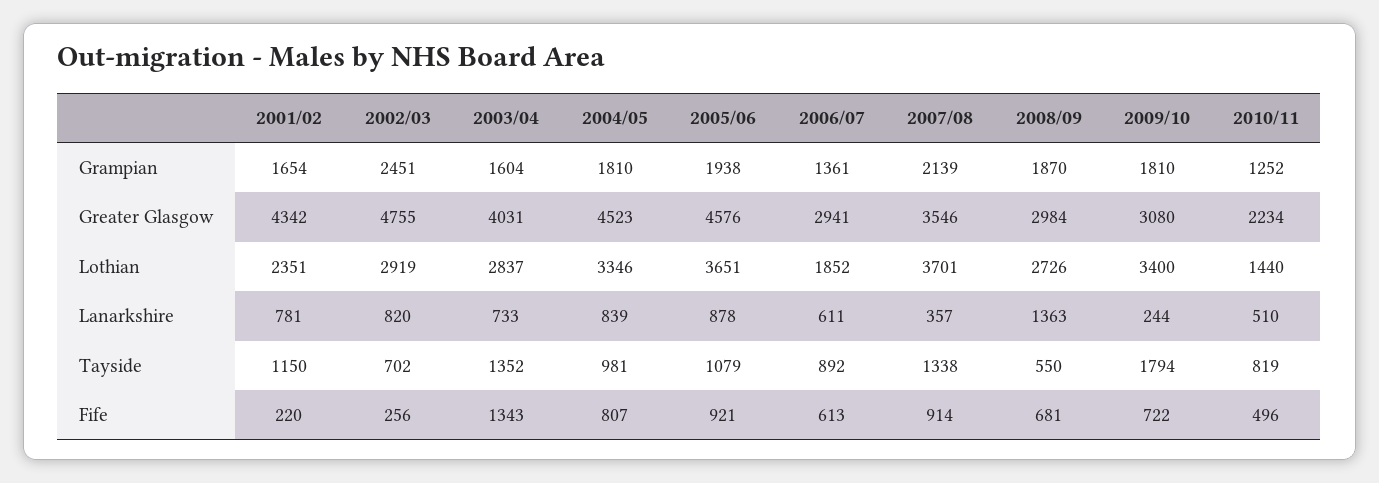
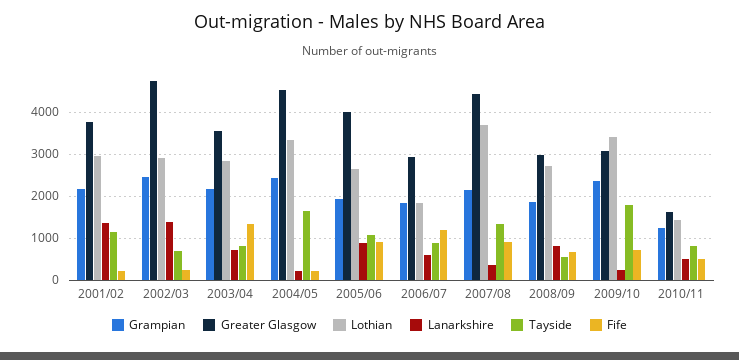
  {
    "Grampian": {
-     "2001/02": 1654,
+     "2001/02": 2200,
      "2002/03": 2451,
-     "2003/04": 1604,
+     "2003/04": 2200,
-     "2004/05": 1810,
+     "2004/05": 2400,
      "2005/06": 1938,
-     "2006/07": 1361,
+     "2006/07": 1800,
      "2007/08": 2139,
      "2008/09": 1870,
-     "2009/10": 1810,
+     "2009/10": 2400,
      "2010/11": 1252
    },
    "Greater Glasgow": {
-     "2001/02": 4342,
+     "2001/02": 3800,
      "2002/03": 4755,
-     "2003/04": 4031,
+     "2003/04": 3600,
      "2004/05": 4523,
-     "2005/06": 4576,
+     "2005/06": 4000,
      "2006/07": 2941,
-     "2007/08": 3546,
+     "2007/08": 4400,
      "2008/09": 2984,
      "2009/10": 3080,
-     "2010/11": 2234
+     "2010/11": 1600
    },
    "Lothian": {
-     "2001/02": 2351,
+     "2001/02": 3000,
      "2002/03": 2919,
      "2003/04": 2837,
      "2004/05": 3346,
-     "2005/06": 3651,
+     "2005/06": 2600,
      "2006/07": 1852,
      "2007/08": 3701,
      "2008/09": 2726,
      "2009/10": 3400,
      "2010/11": 1440
    },
    "Lanarkshire": {
-     "2001/02": 781,
+     "2001/02": 1400,
-     "2002/03": 820,
+     "2002/03": 1400,
      "2003/04": 733,
-     "2004/05": 839,
+     "2004/05": 200,
      "2005/06": 878,
      "2006/07": 611,
      "2007/08": 357,
-     "2008/09": 1363,
+     "2008/09": 800,
      "2009/10": 244,
      "2010/11": 510
    },
    "Tayside": {
      "2001/02": 1150,
      "2002/03": 702,
-     "2003/04": 1352,
+     "2003/04": 800,
-     "2004/05": 981,
+     "2004/05": 1600,
      "2005/06": 1079,
      "2006/07": 892,
      "2007/08": 1338,
      "2008/09": 550,
      "2009/10": 1794,
      "2010/11": 819
    },
    "Fife": {
      "2001/02": 220,
      "2002/03": 256,
      "2003/04": 1343,
-     "2004/05": 807,
+     "2004/05": 200,
      "2005/06": 921,
-     "2006/07": 613,
+     "2006/07": 1200,
      "2007/08": 914,
      "2008/09": 681,
      "2009/10": 722,
      "2010/11": 496
    }
  }

